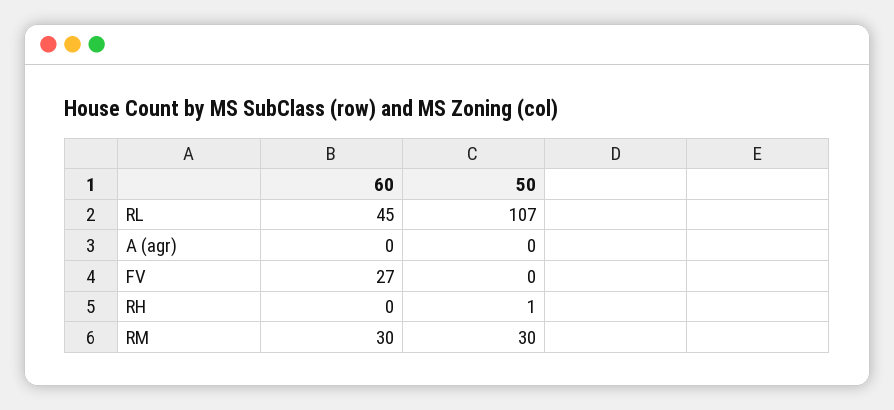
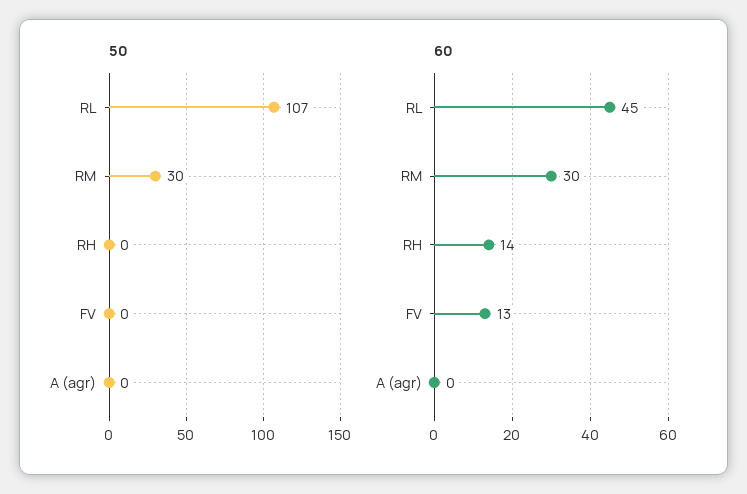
  {
    "60": {
      "RL": 45,
      "A (agr)": 0,
-     "FV": 27,
+     "FV": 13,
-     "RH": 0,
+     "RH": 14,
      "RM": 30
    },
    "50": {
      "RL": 107,
      "A (agr)": 0,
      "FV": 0,
-     "RH": 1,
+     "RH": 0,
      "RM": 30
    }
  }

